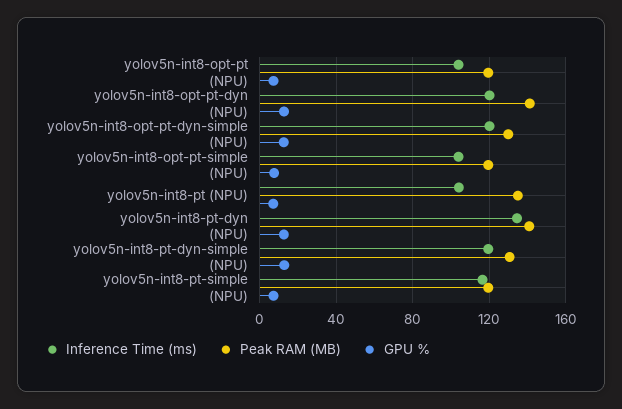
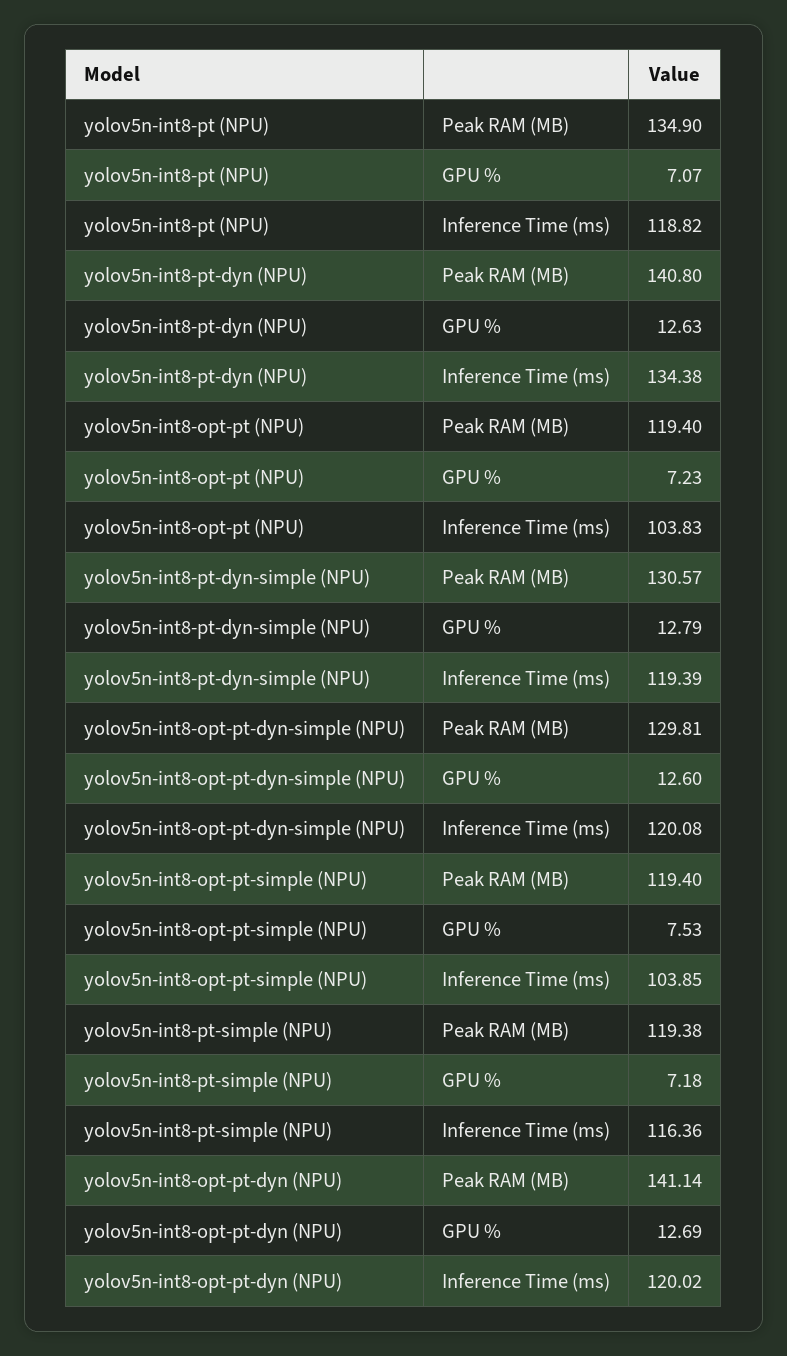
  {
    "Inference Time (ms)": {
      "yolov5n-int8-opt-pt (NPU)": 103.83,
      "yolov5n-int8-opt-pt-dyn (NPU)": 120.02,
      "yolov5n-int8-opt-pt-dyn-simple (NPU)": 120.08,
      "yolov5n-int8-opt-pt-simple (NPU)": 103.85,
-     "yolov5n-int8-pt (NPU)": 105,
+     "yolov5n-int8-pt (NPU)": 118.82,
      "yolov5n-int8-pt-dyn (NPU)": 134.38,
      "yolov5n-int8-pt-dyn-simple (NPU)": 119.39,
      "yolov5n-int8-pt-simple (NPU)": 116.36
    },
    "Peak RAM (MB)": {
      "yolov5n-int8-opt-pt (NPU)": 119.4,
      "yolov5n-int8-opt-pt-dyn (NPU)": 141.14,
      "yolov5n-int8-opt-pt-dyn-simple (NPU)": 129.81,
      "yolov5n-int8-opt-pt-simple (NPU)": 119.4,
      "yolov5n-int8-pt (NPU)": 134.9,
      "yolov5n-int8-pt-dyn (NPU)": 140.8,
      "yolov5n-int8-pt-dyn-simple (NPU)": 130.57,
      "yolov5n-int8-pt-simple (NPU)": 119.38
    },
    "GPU %": {
      "yolov5n-int8-opt-pt (NPU)": 7.23,
      "yolov5n-int8-opt-pt-dyn (NPU)": 12.69,
      "yolov5n-int8-opt-pt-dyn-simple (NPU)": 12.6,
      "yolov5n-int8-opt-pt-simple (NPU)": 7.53,
      "yolov5n-int8-pt (NPU)": 7.07,
      "yolov5n-int8-pt-dyn (NPU)": 12.63,
      "yolov5n-int8-pt-dyn-simple (NPU)": 12.79,
      "yolov5n-int8-pt-simple (NPU)": 7.18
    }
  }

